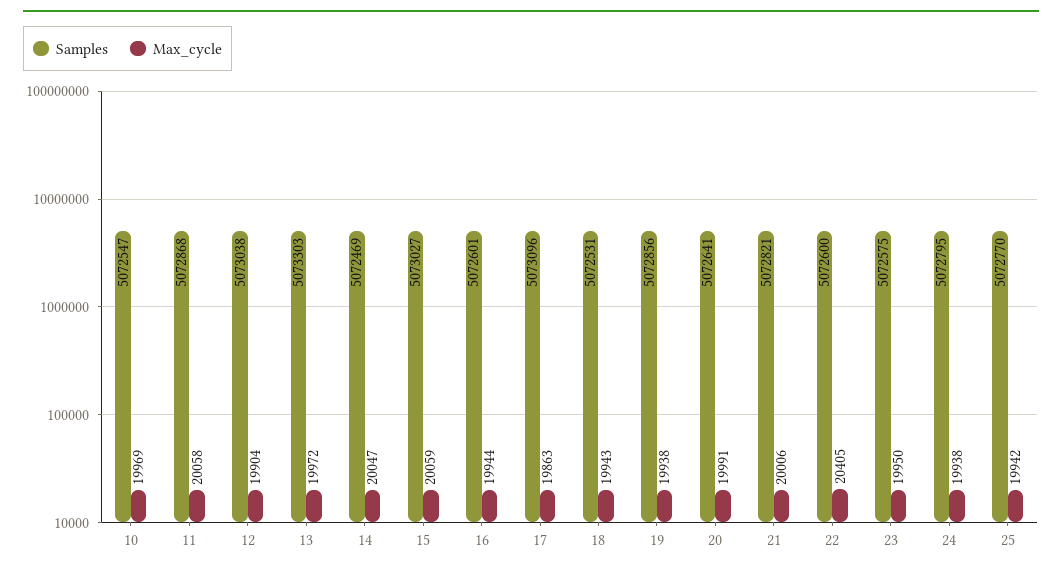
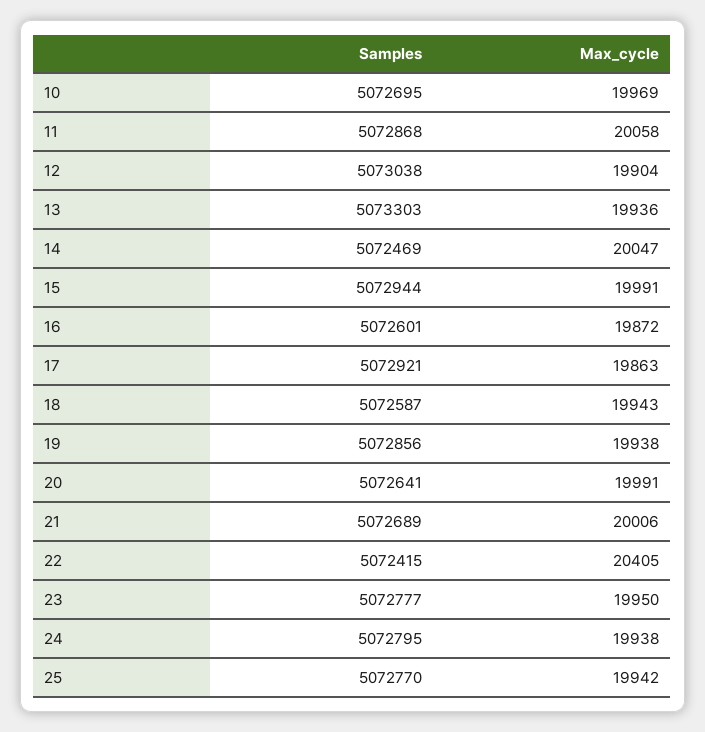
  {
    "Samples": {
-     "10": 5072547,
+     "10": 5072695,
      "11": 5072868,
      "12": 5073038,
      "13": 5073303,
      "14": 5072469,
-     "15": 5073027,
+     "15": 5072944,
      "16": 5072601,
-     "17": 5073096,
+     "17": 5072921,
-     "18": 5072531,
+     "18": 5072587,
      "19": 5072856,
      "20": 5072641,
-     "21": 5072821,
+     "21": 5072689,
-     "22": 5072600,
+     "22": 5072415,
-     "23": 5072575,
+     "23": 5072777,
      "24": 5072795,
      "25": 5072770
    },
    "Max_cycle": {
      "10": 19969,
      "11": 20058,
      "12": 19904,
-     "13": 19972,
+     "13": 19936,
      "14": 20047,
-     "15": 20059,
+     "15": 19991,
-     "16": 19944,
+     "16": 19872,
      "17": 19863,
      "18": 19943,
      "19": 19938,
      "20": 19991,
      "21": 20006,
      "22": 20405,
      "23": 19950,
      "24": 19938,
      "25": 19942
    }
  }

